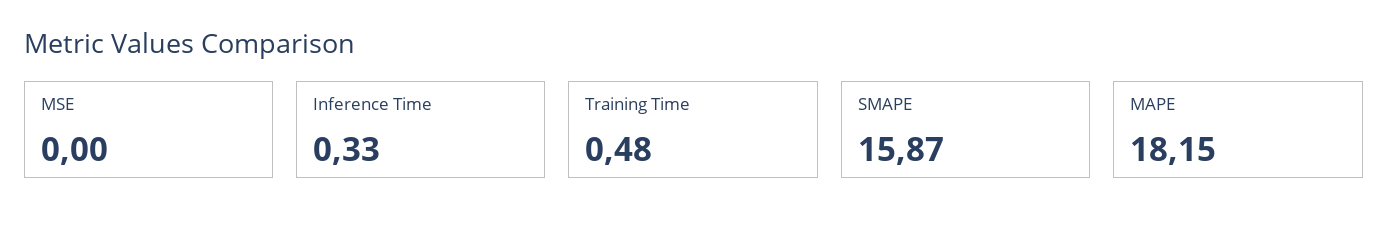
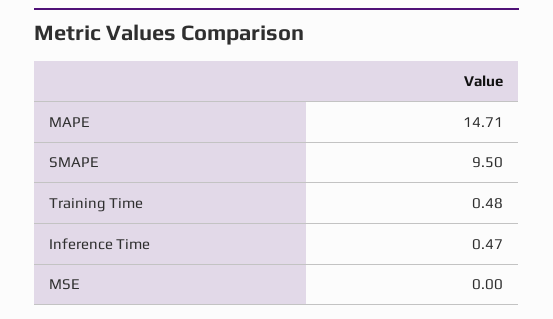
  {
    "MSE": 0,
-   "Inference Time": 0.33,
+   "Inference Time": 0.47,
    "Training Time": 0.48,
-   "SMAPE": 15.87,
+   "SMAPE": 9.5,
-   "MAPE": 18.15
+   "MAPE": 14.71
  }

